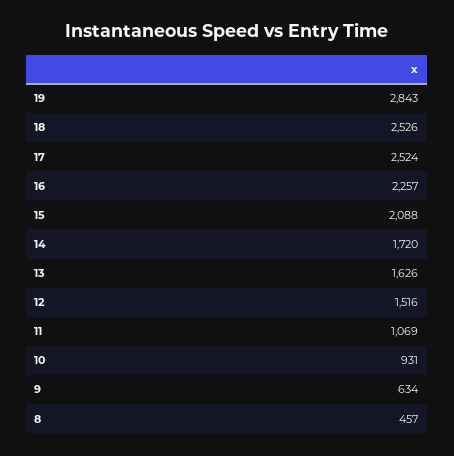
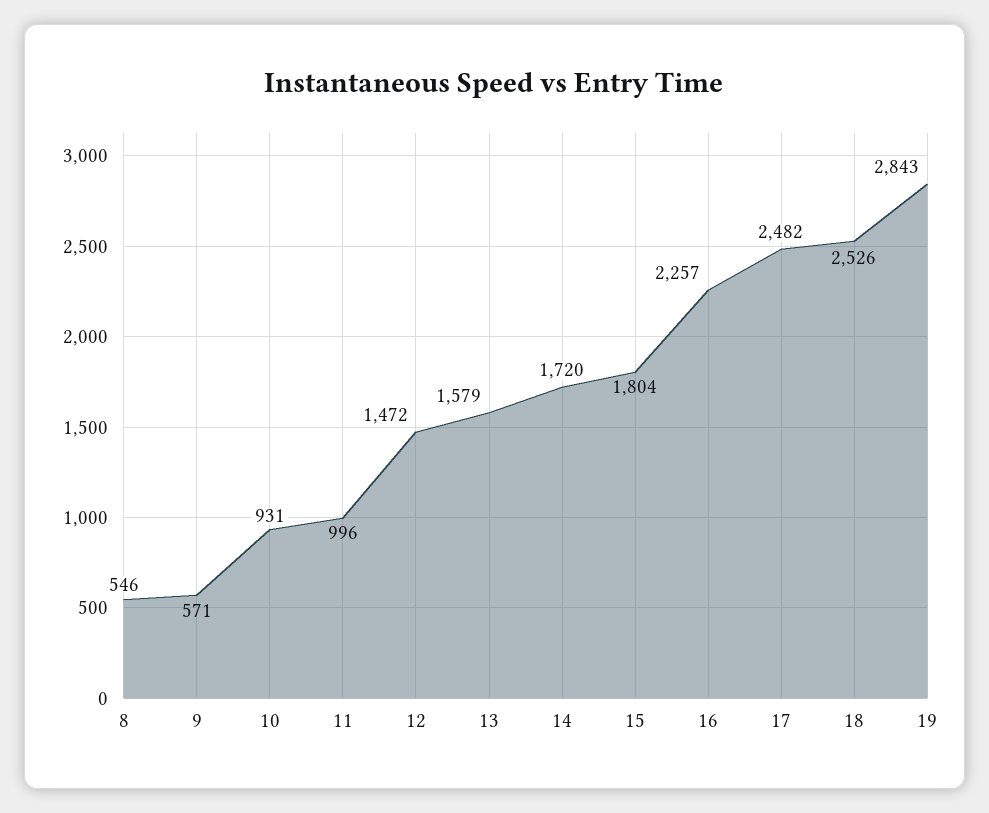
  {
    "19": 2843,
    "18": 2526,
-   "17": 2524,
+   "17": 2482,
    "16": 2257,
-   "15": 2088,
+   "15": 1804,
    "14": 1720,
-   "13": 1626,
+   "13": 1579,
-   "12": 1516,
+   "12": 1472,
-   "11": 1069,
+   "11": 996,
    "10": 931,
-   "9": 634,
+   "9": 571,
-   "8": 457
+   "8": 546
  }

